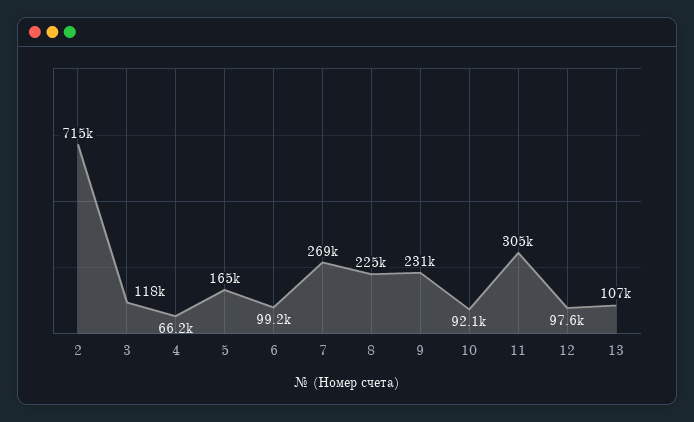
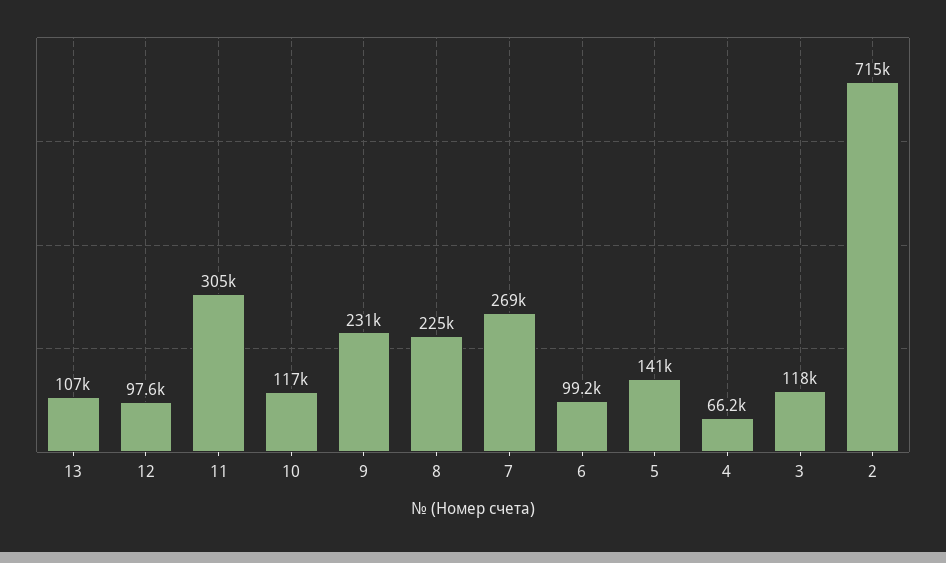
  {
    "2": 715000,
    "3": 118000,
    "4": 66200,
-   "5": 165000,
+   "5": 141000,
    "6": 99200,
    "7": 269000,
    "8": 225000,
    "9": 231000,
-   "10": 92100,
+   "10": 117000,
    "11": 305000,
    "12": 97600,
    "13": 107000
  }

